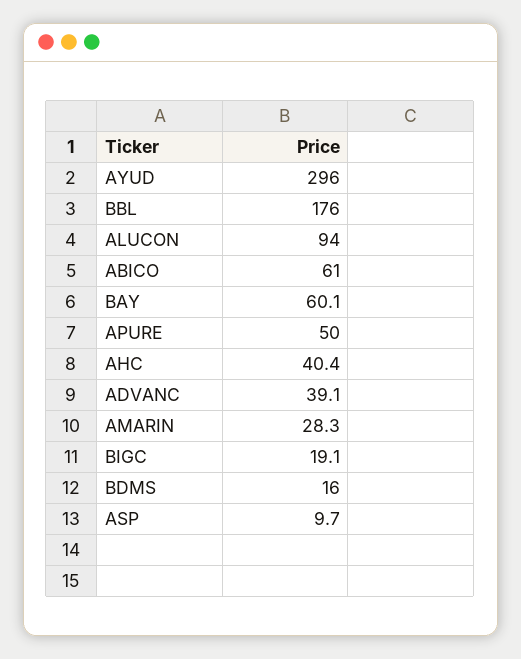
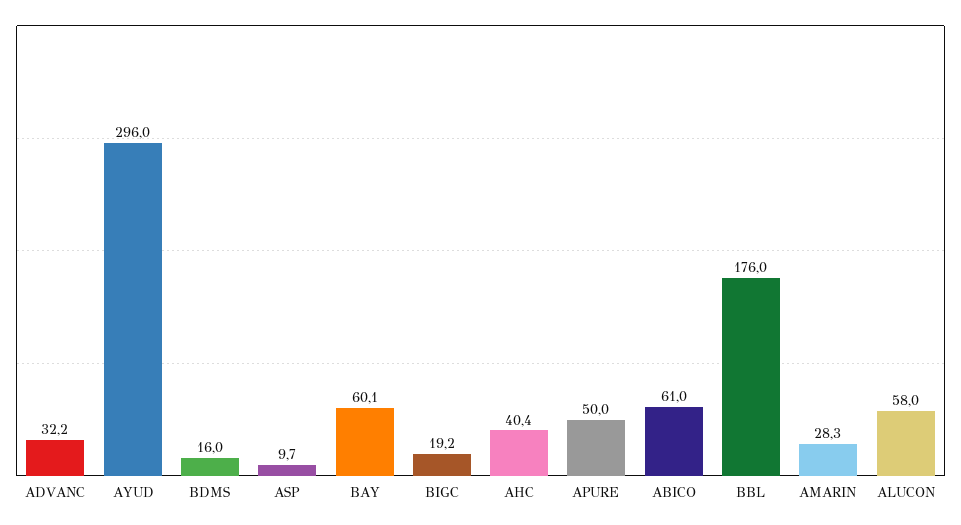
  {
    "AYUD": 296,
    "BBL": 176,
-   "ALUCON": 94,
+   "ALUCON": 58,
    "ABICO": 61,
    "BAY": 60.1,
    "APURE": 50,
    "AHC": 40.4,
-   "ADVANC": 39.1,
+   "ADVANC": 32.2,
    "AMARIN": 28.3,
-   "BIGC": 19.1,
+   "BIGC": 19.2,
    "BDMS": 16,
    "ASP": 9.7
  }

